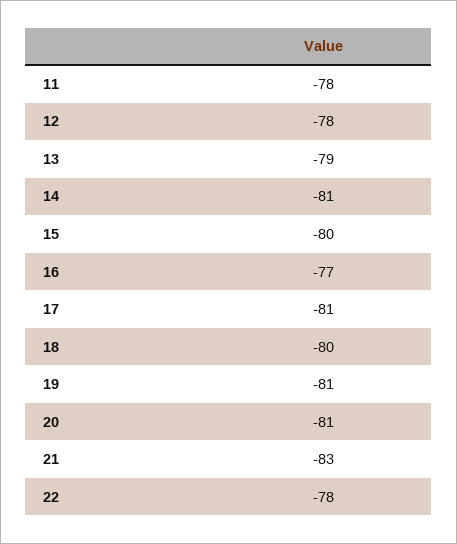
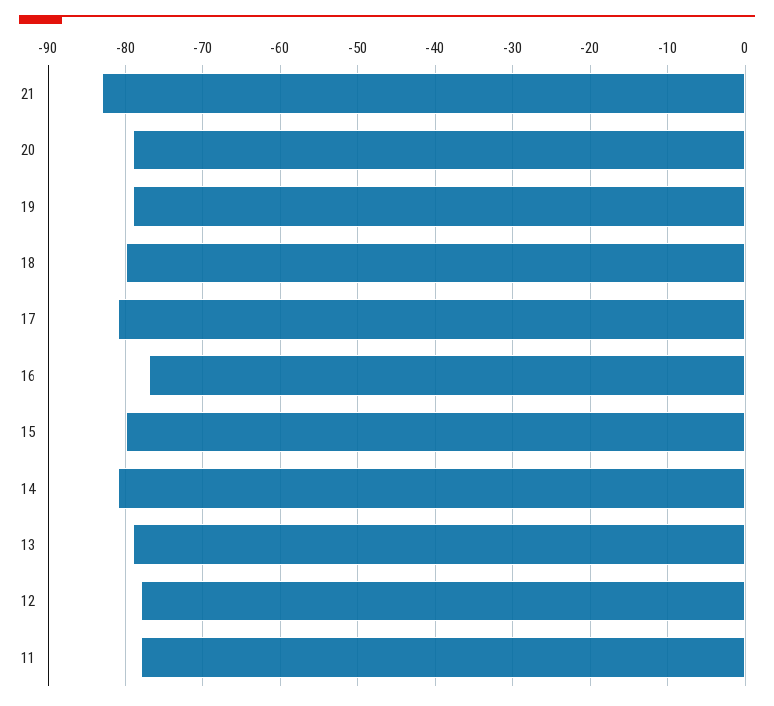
  {
    "11": -78,
    "12": -78,
    "13": -79,
    "14": -81,
    "15": -80,
    "16": -77,
    "17": -81,
    "18": -80,
-   "19": -81,
+   "19": -79,
-   "20": -81,
+   "20": -79,
-   "21": -83,
+   "21": -83
-   "22": -78
  }

